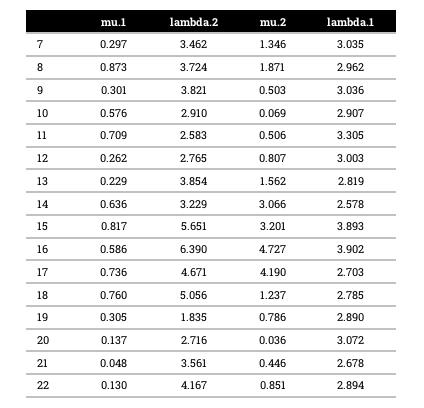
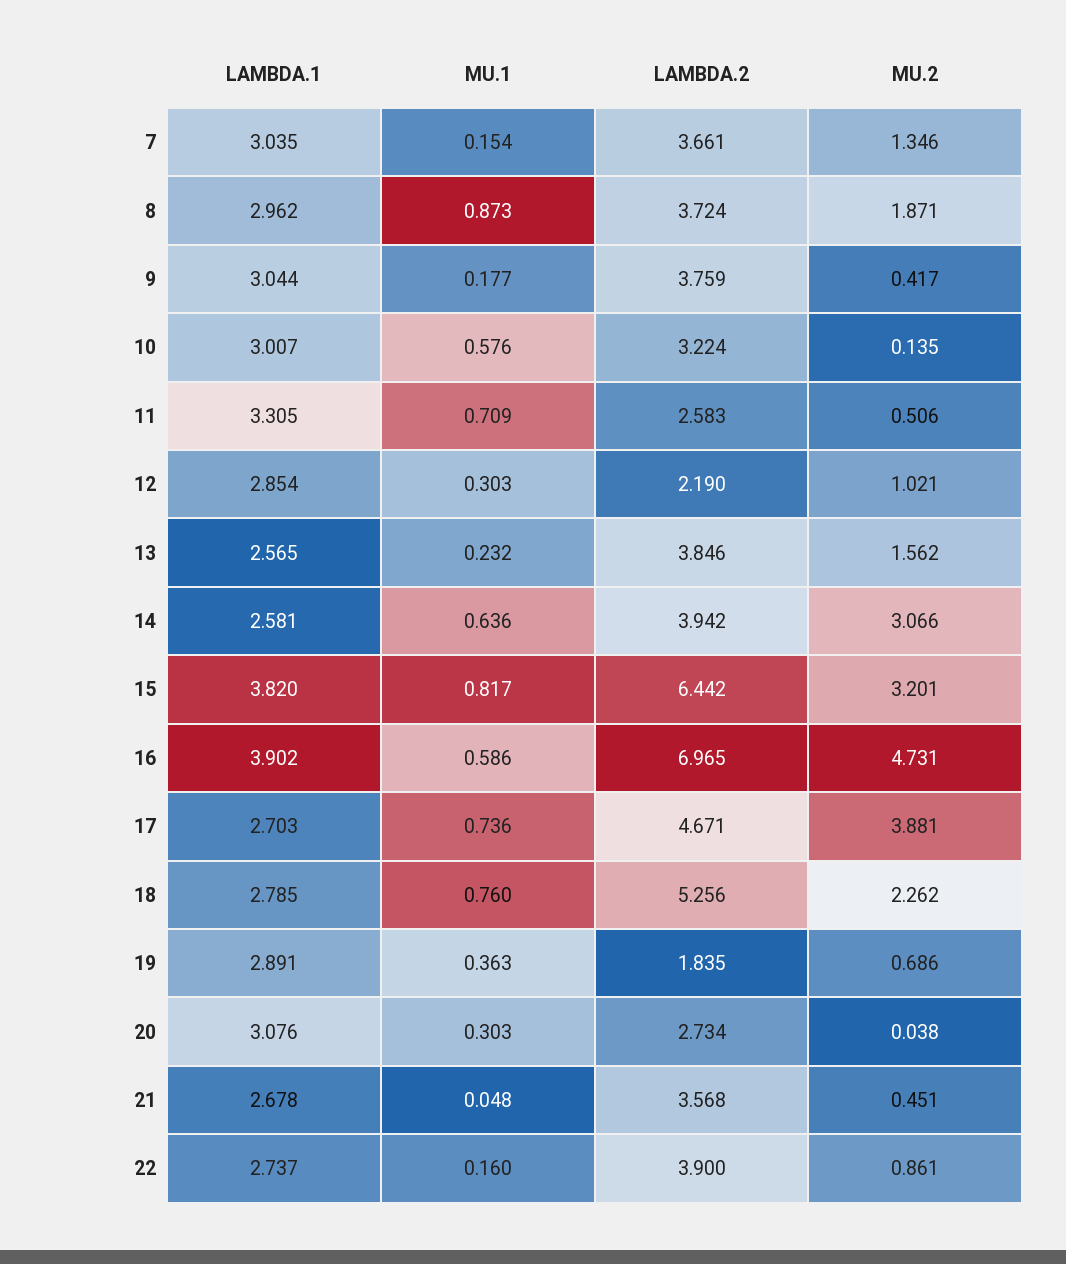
  {
    "mu.1": {
-     "7": 0.297,
+     "7": 0.154,
      "8": 0.873,
-     "9": 0.301,
+     "9": 0.177,
      "10": 0.576,
      "11": 0.709,
-     "12": 0.262,
+     "12": 0.303,
-     "13": 0.229,
+     "13": 0.232,
      "14": 0.636,
      "15": 0.817,
      "16": 0.586,
      "17": 0.736,
      "18": 0.76,
-     "19": 0.305,
+     "19": 0.363,
-     "20": 0.137,
+     "20": 0.303,
      "21": 0.048,
-     "22": 0.13
+     "22": 0.16
    },
    "lambda.2": {
-     "7": 3.462,
+     "7": 3.661,
      "8": 3.724,
-     "9": 3.821,
+     "9": 3.759,
-     "10": 2.91,
+     "10": 3.224,
      "11": 2.583,
-     "12": 2.765,
+     "12": 2.19,
-     "13": 3.854,
+     "13": 3.846,
-     "14": 3.229,
+     "14": 3.942,
-     "15": 5.651,
+     "15": 6.442,
-     "16": 6.39,
+     "16": 6.965,
      "17": 4.671,
-     "18": 5.056,
+     "18": 5.256,
      "19": 1.835,
-     "20": 2.716,
+     "20": 2.734,
-     "21": 3.561,
+     "21": 3.568,
-     "22": 4.167
+     "22": 3.9
    },
    "mu.2": {
      "7": 1.346,
      "8": 1.871,
-     "9": 0.503,
+     "9": 0.417,
-     "10": 0.069,
+     "10": 0.135,
      "11": 0.506,
-     "12": 0.807,
+     "12": 1.021,
      "13": 1.562,
      "14": 3.066,
      "15": 3.201,
-     "16": 4.727,
+     "16": 4.731,
-     "17": 4.19,
+     "17": 3.881,
-     "18": 1.237,
+     "18": 2.262,
-     "19": 0.786,
+     "19": 0.686,
-     "20": 0.036,
+     "20": 0.038,
-     "21": 0.446,
+     "21": 0.451,
-     "22": 0.851
+     "22": 0.861
    },
    "lambda.1": {
      "7": 3.035,
      "8": 2.962,
-     "9": 3.036,
+     "9": 3.044,
-     "10": 2.907,
+     "10": 3.007,
      "11": 3.305,
-     "12": 3.003,
+     "12": 2.854,
-     "13": 2.819,
+     "13": 2.565,
-     "14": 2.578,
+     "14": 2.581,
-     "15": 3.893,
+     "15": 3.82,
      "16": 3.902,
      "17": 2.703,
      "18": 2.785,
-     "19": 2.89,
+     "19": 2.891,
-     "20": 3.072,
+     "20": 3.076,
      "21": 2.678,
-     "22": 2.894
+     "22": 2.737
    }
  }

